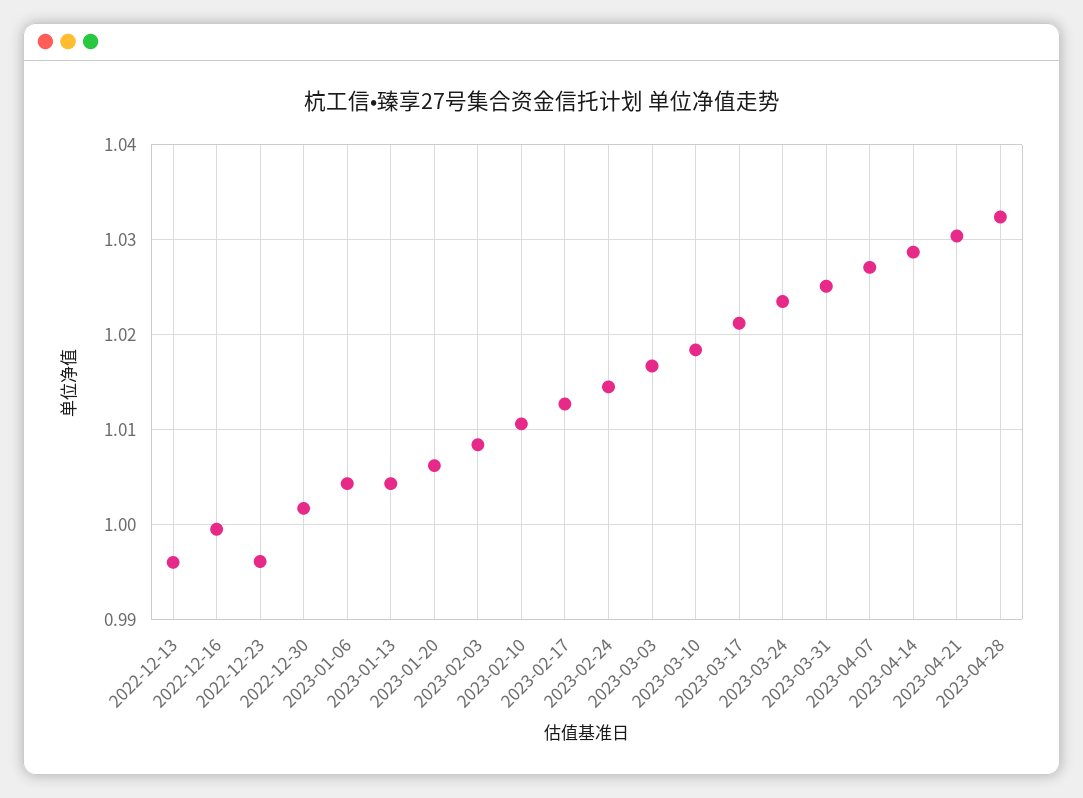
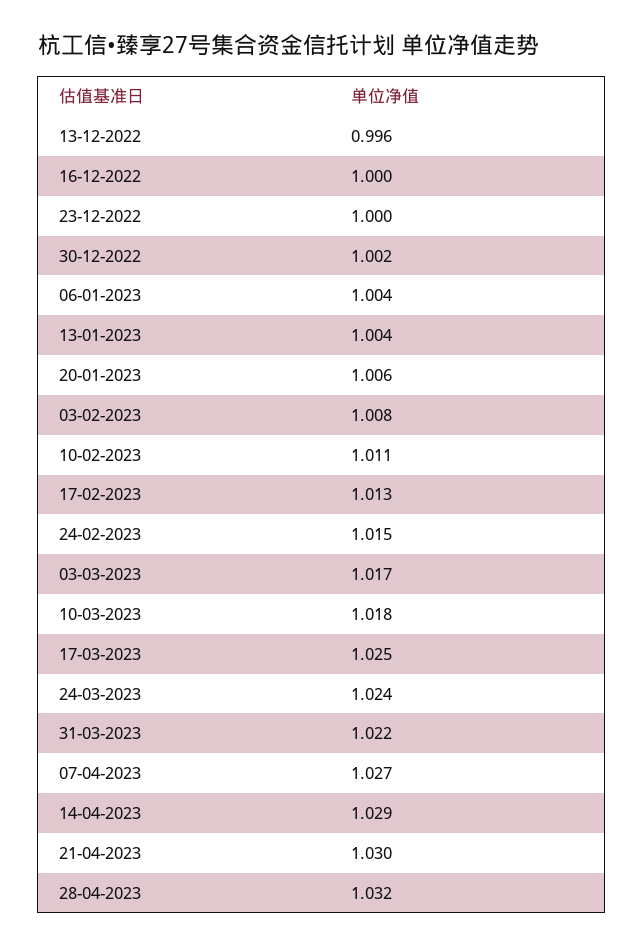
  {
    "2022-12-13": 0.996,
    "2022-12-16": 1,
-   "2022-12-23": 0.996,
+   "2022-12-23": 1,
    "2022-12-30": 1.002,
    "2023-01-06": 1.004,
    "2023-01-13": 1.004,
    "2023-01-20": 1.006,
    "2023-02-03": 1.008,
    "2023-02-10": 1.011,
    "2023-02-17": 1.013,
    "2023-02-24": 1.015,
    "2023-03-03": 1.017,
    "2023-03-10": 1.018,
-   "2023-03-17": 1.021,
+   "2023-03-17": 1.025,
    "2023-03-24": 1.024,
-   "2023-03-31": 1.025,
+   "2023-03-31": 1.022,
    "2023-04-07": 1.027,
    "2023-04-14": 1.029,
    "2023-04-21": 1.03,
    "2023-04-28": 1.032
  }

